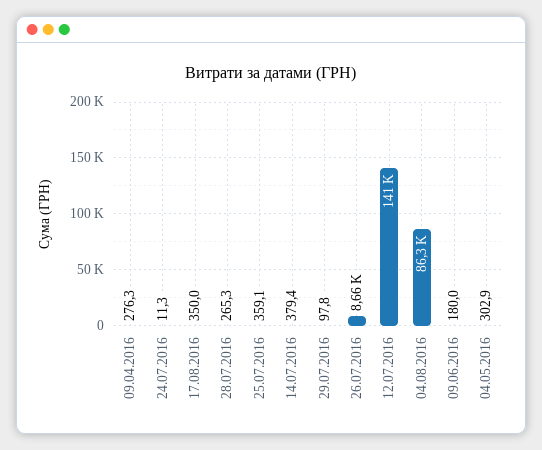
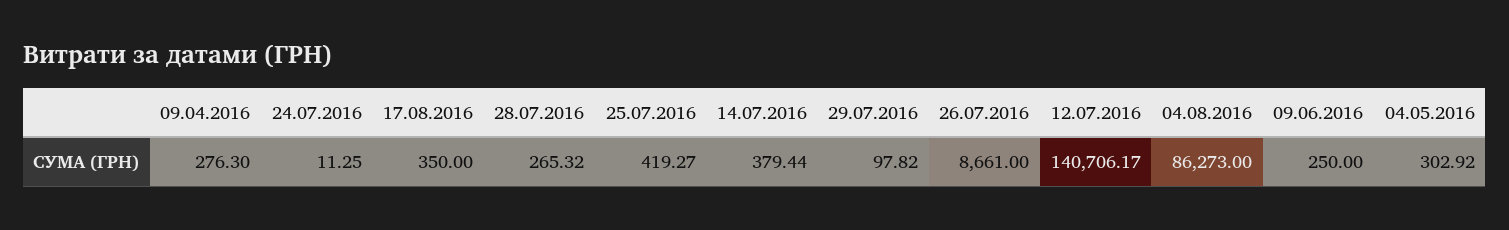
  {
    "09.04.2016": 276.3,
    "24.07.2016": 11.25,
    "17.08.2016": 350,
    "28.07.2016": 265.32,
-   "25.07.2016": 359.1,
+   "25.07.2016": 419.27,
    "14.07.2016": 379.44,
    "29.07.2016": 97.82,
    "26.07.2016": 8661,
    "12.07.2016": 140706.17,
    "04.08.2016": 86273,
-   "09.06.2016": 180,
+   "09.06.2016": 250,
    "04.05.2016": 302.92
  }

